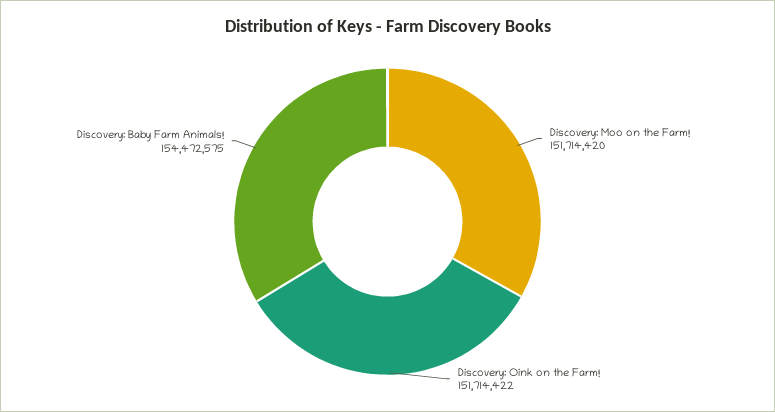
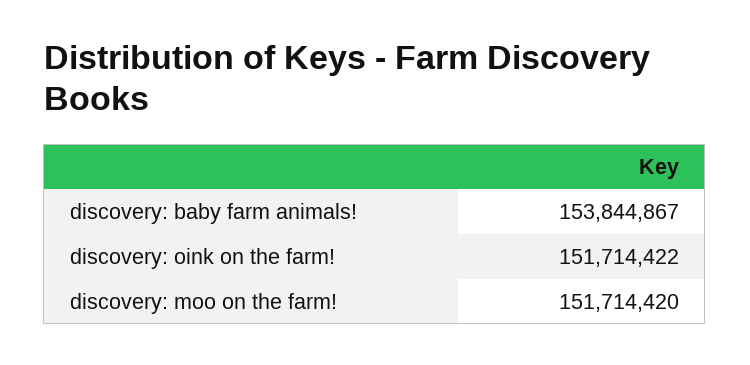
  {
    "Discovery: Moo on the Farm!": 151714420,
    "Discovery: Oink on the Farm!": 151714422,
-   "Discovery: Baby Farm Animals!": 154472575
+   "Discovery: Baby Farm Animals!": 153844867
  }

